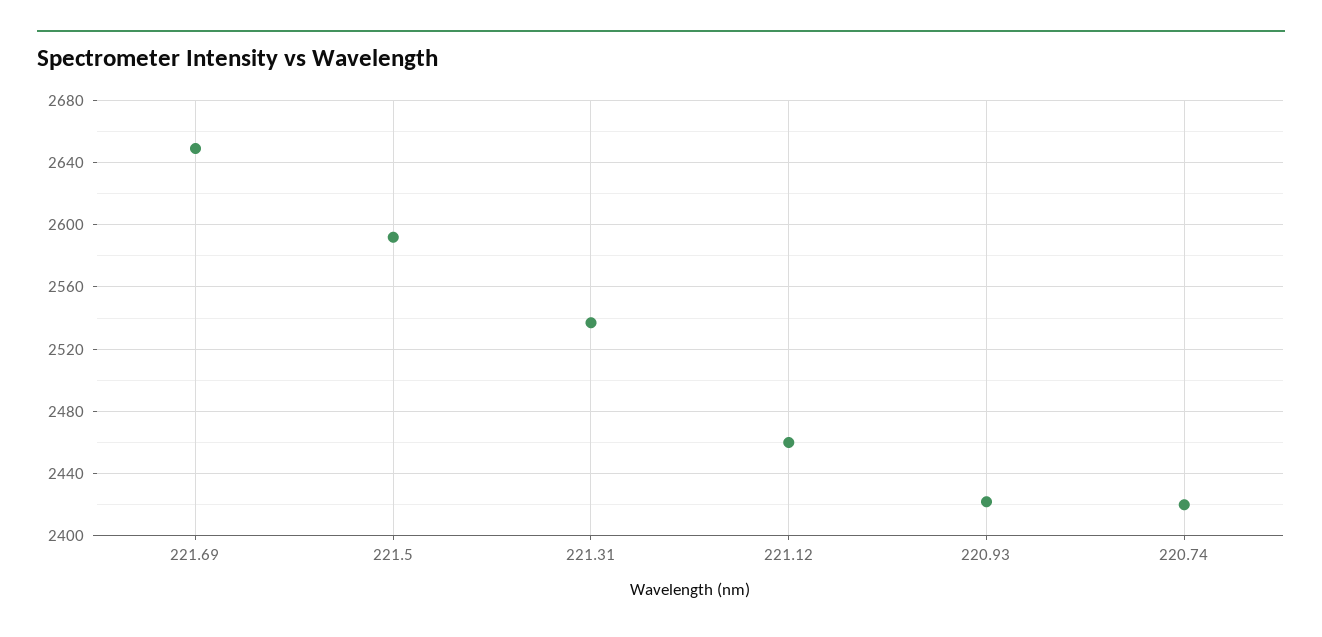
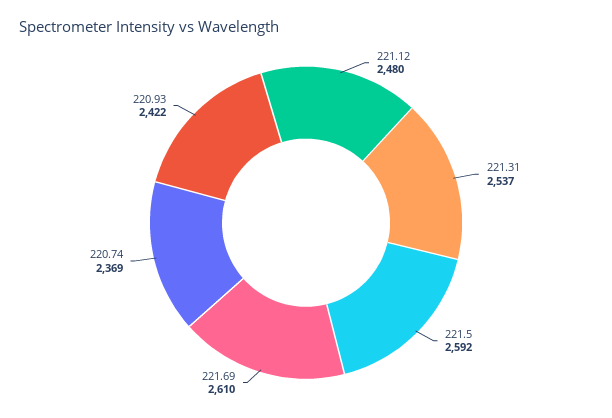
  {
-   "221.69": 2650,
+   "221.69": 2610,
    "221.5": 2592,
    "221.31": 2537,
-   "221.12": 2460,
+   "221.12": 2480,
    "220.93": 2422,
-   "220.74": 2420
+   "220.74": 2369
  }

